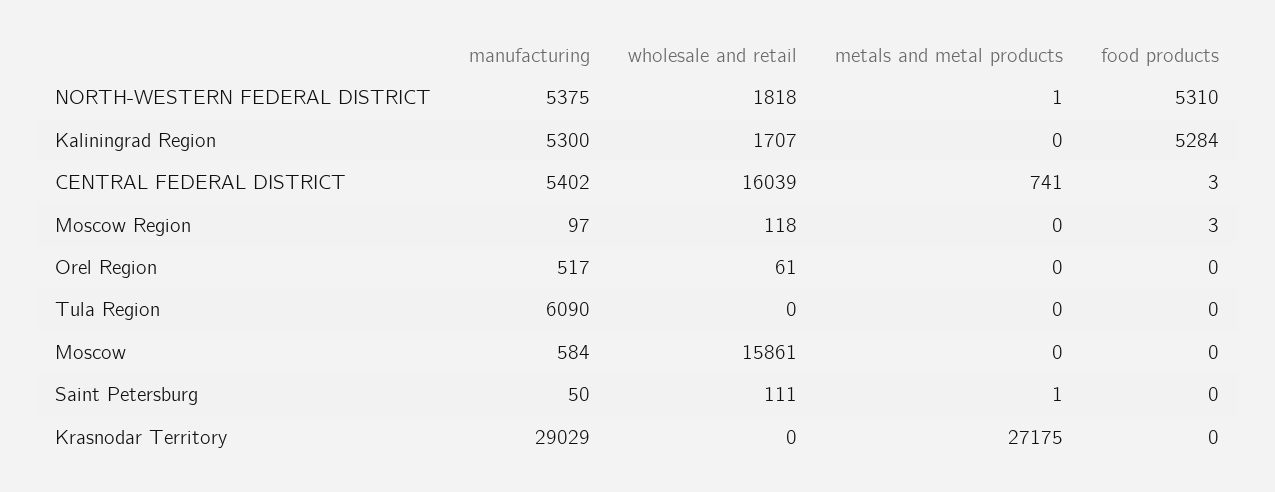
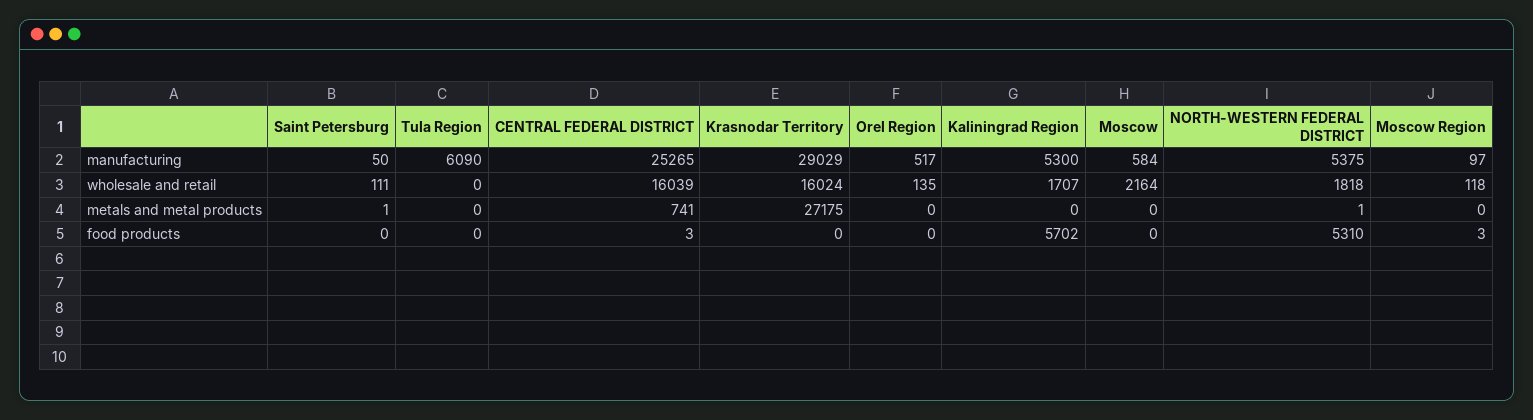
  {
    "manufacturing": {
      "NORTH-WESTERN FEDERAL DISTRICT": 5375,
      "Kaliningrad Region": 5300,
-     "CENTRAL FEDERAL DISTRICT": 5402,
+     "CENTRAL FEDERAL DISTRICT": 25265,
      "Moscow Region": 97,
      "Orel Region": 517,
      "Tula Region": 6090,
      "Moscow": 584,
      "Saint Petersburg": 50,
      "Krasnodar Territory": 29029
    },
    "wholesale and retail": {
      "NORTH-WESTERN FEDERAL DISTRICT": 1818,
      "Kaliningrad Region": 1707,
      "CENTRAL FEDERAL DISTRICT": 16039,
      "Moscow Region": 118,
-     "Orel Region": 61,
+     "Orel Region": 135,
      "Tula Region": 0,
-     "Moscow": 15861,
+     "Moscow": 2164,
      "Saint Petersburg": 111,
-     "Krasnodar Territory": 0
+     "Krasnodar Territory": 16024
    },
    "metals and metal products": {
      "NORTH-WESTERN FEDERAL DISTRICT": 1,
      "Kaliningrad Region": 0,
      "CENTRAL FEDERAL DISTRICT": 741,
      "Moscow Region": 0,
      "Orel Region": 0,
      "Tula Region": 0,
      "Moscow": 0,
      "Saint Petersburg": 1,
      "Krasnodar Territory": 27175
    },
    "food products": {
      "NORTH-WESTERN FEDERAL DISTRICT": 5310,
-     "Kaliningrad Region": 5284,
+     "Kaliningrad Region": 5702,
      "CENTRAL FEDERAL DISTRICT": 3,
      "Moscow Region": 3,
      "Orel Region": 0,
      "Tula Region": 0,
      "Moscow": 0,
      "Saint Petersburg": 0,
      "Krasnodar Territory": 0
    }
  }

